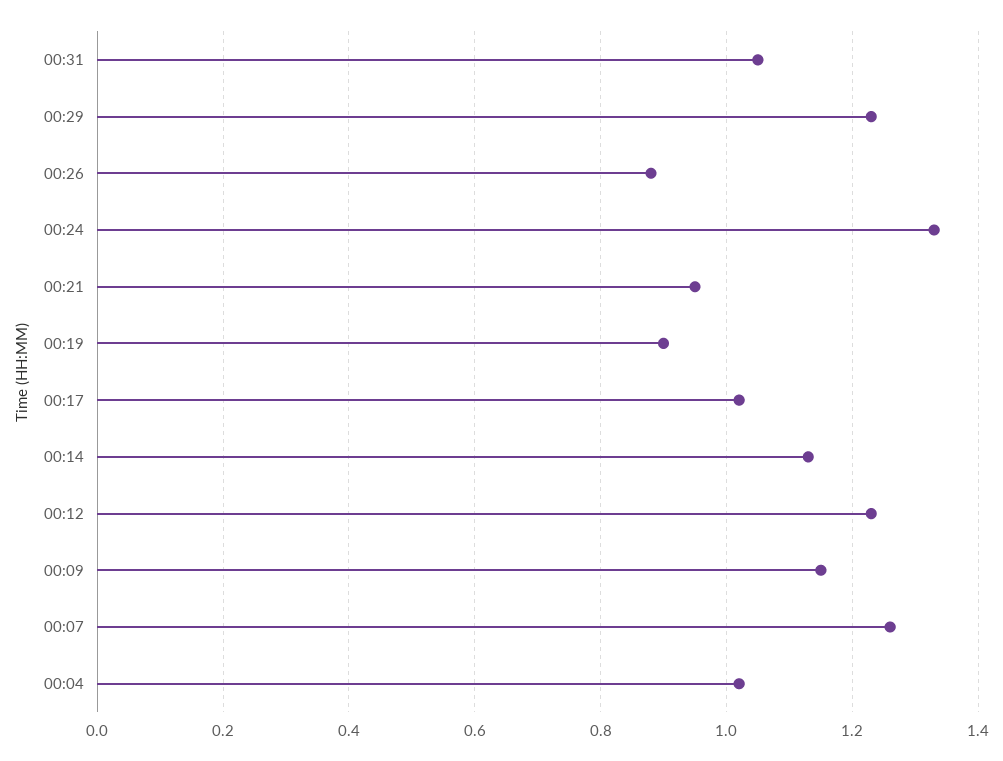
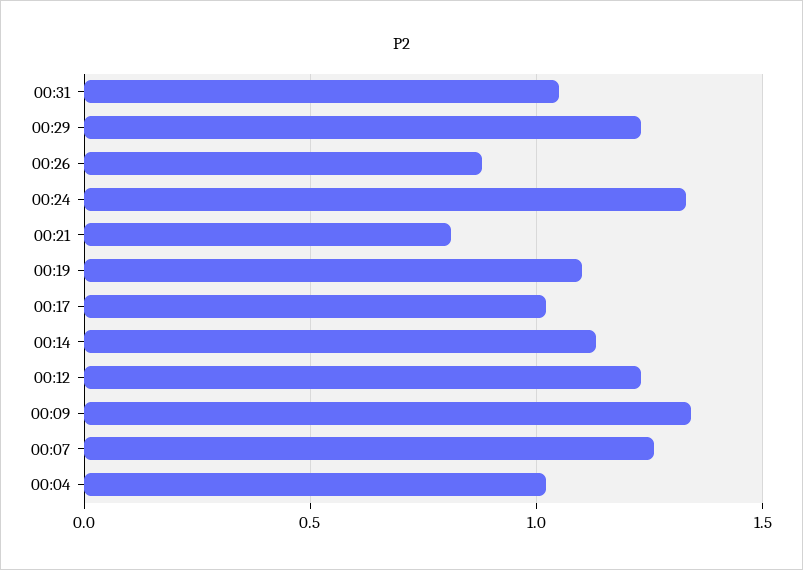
  {
    "00:31": 1.05,
    "00:29": 1.25,
    "00:26": 0.9,
    "00:24": 1.35,
-   "00:21": 0.95,
+   "00:21": 0.8,
-   "00:19": 0.9,
+   "00:19": 1.1,
    "00:17": 1,
    "00:14": 1.15,
    "00:12": 1.25,
-   "00:09": 1.15,
+   "00:09": 1.35,
    "00:07": 1.25,
    "00:04": 1
  }

